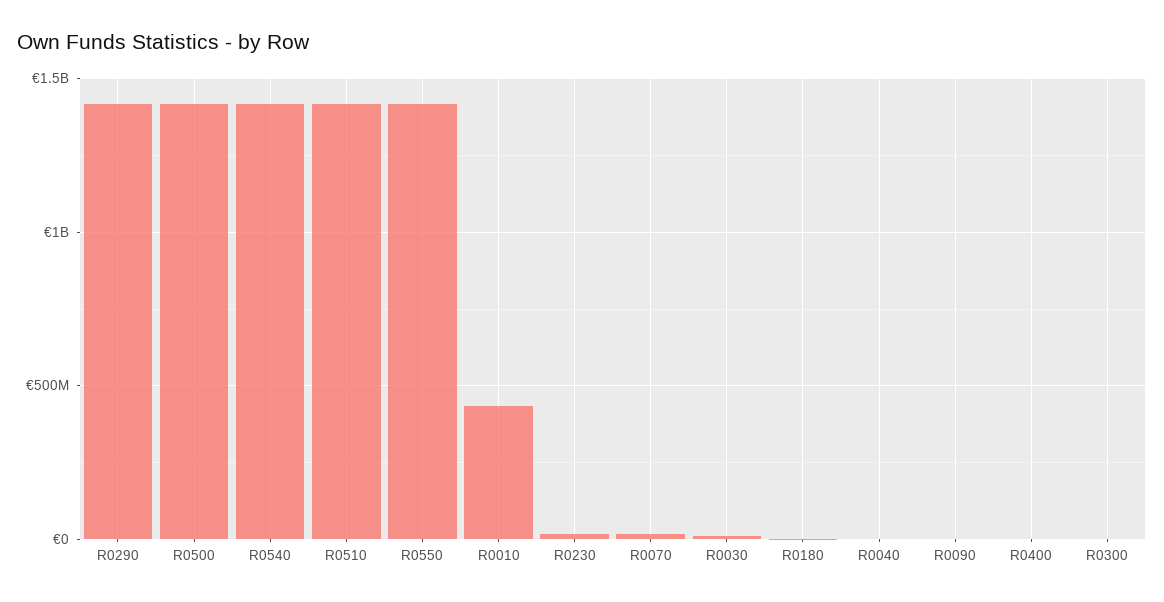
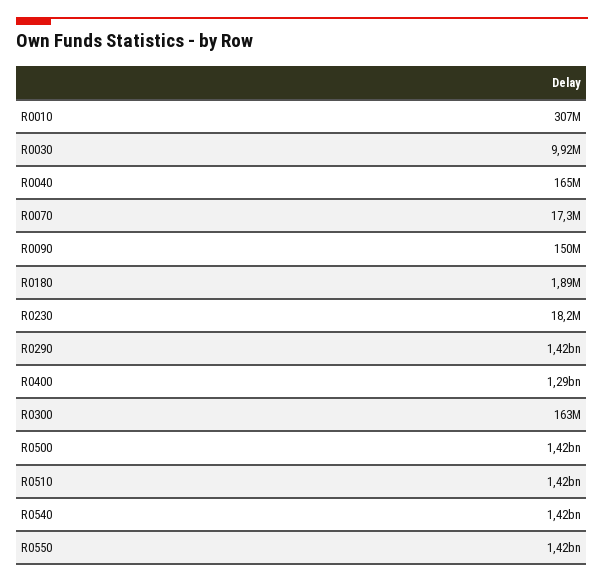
  {
    "R0290": 1420000000,
    "R0500": 1420000000,
    "R0540": 1420000000,
    "R0510": 1420000000,
    "R0550": 1420000000,
-   "R0010": 450000000,
+   "R0010": 307000000,
    "R0230": 18200000,
    "R0070": 17300000,
    "R0030": 9920000,
    "R0180": 1890000,
-   "R0040": 0,
+   "R0040": 165000000,
-   "R0090": 0,
+   "R0090": 150000000,
-   "R0400": 0,
+   "R0400": 1290000000,
-   "R0300": 0
+   "R0300": 163000000
  }

